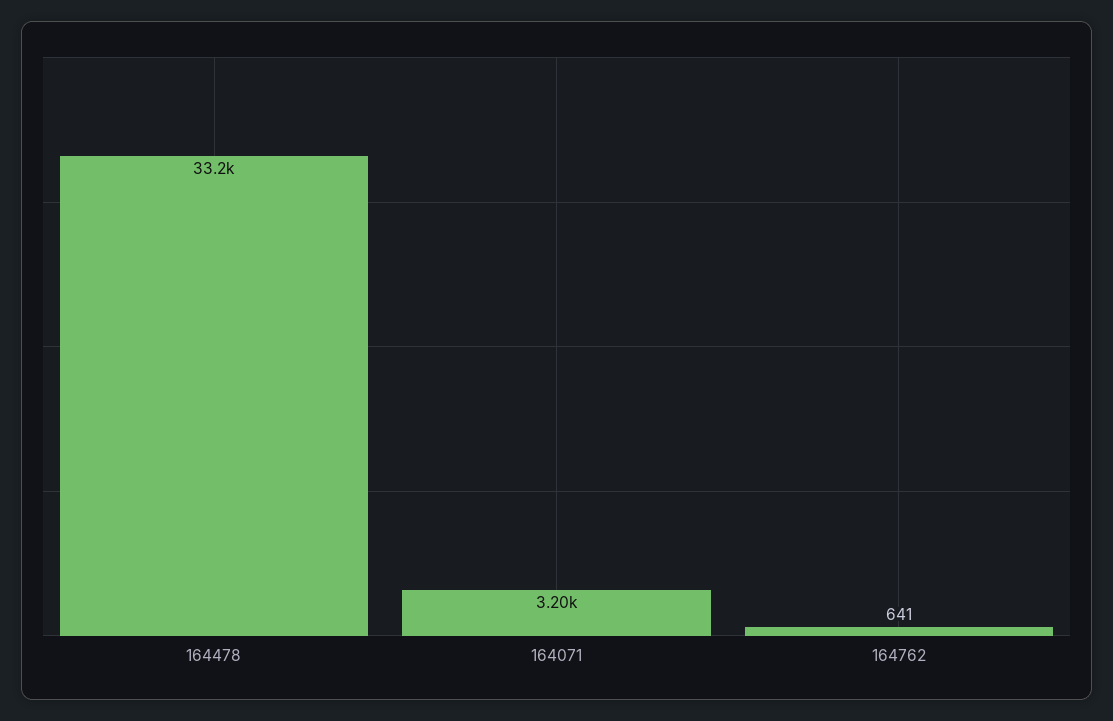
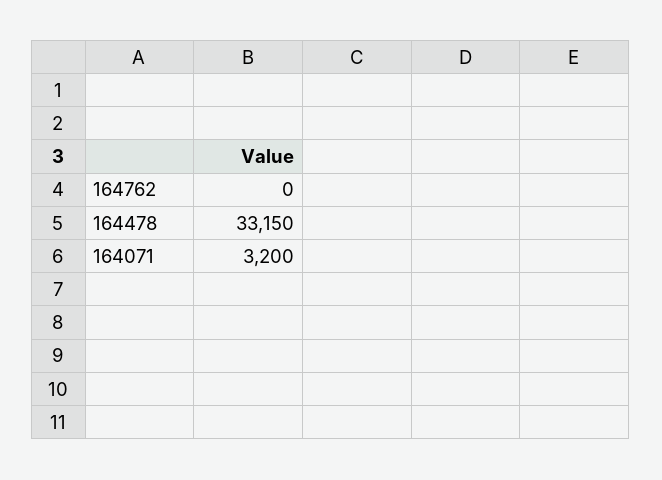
  {
    "164478": 33150,
    "164071": 3200,
-   "164762": 641
+   "164762": 0
  }

